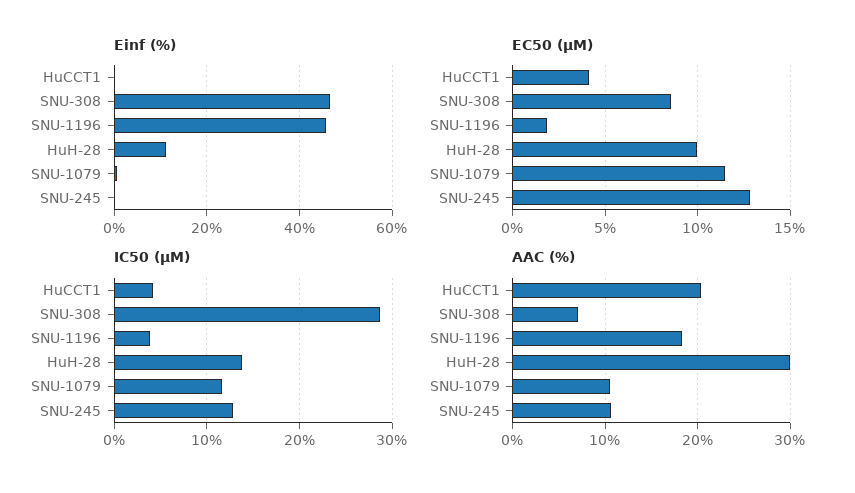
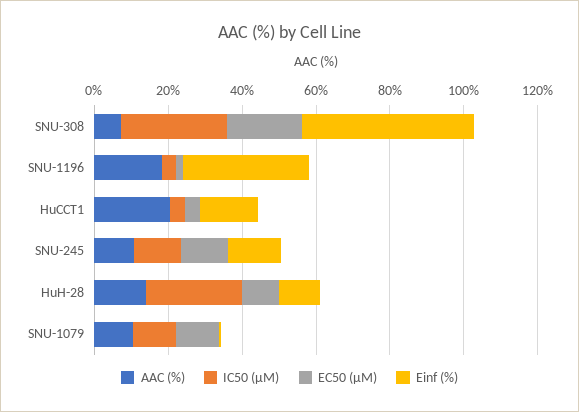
  {
    "Einf (%)": {
-     "HuCCT1": 0,
+     "HuCCT1": 15,
      "SNU-308": 46,
-     "SNU-1196": 46,
+     "SNU-1196": 35,
      "HuH-28": 12,
      "SNU-1079": 0,
-     "SNU-245": 0
+     "SNU-245": 15
    },
    "EC50 (µM)": {
      "HuCCT1": 4,
-     "SNU-308": 8.5,
+     "SNU-308": 20,
      "SNU-1196": 2,
      "HuH-28": 10,
      "SNU-1079": 11.5,
      "SNU-245": 13
    },
    "IC50 (µM)": {
      "HuCCT1": 4,
      "SNU-308": 29,
      "SNU-1196": 4,
-     "HuH-28": 14,
+     "HuH-28": 25,
      "SNU-1079": 12,
      "SNU-245": 13
    },
    "AAC (%)": {
      "HuCCT1": 20,
      "SNU-308": 7,
      "SNU-1196": 18,
-     "HuH-28": 30,
+     "HuH-28": 15,
      "SNU-1079": 11,
      "SNU-245": 11
    }
  }

